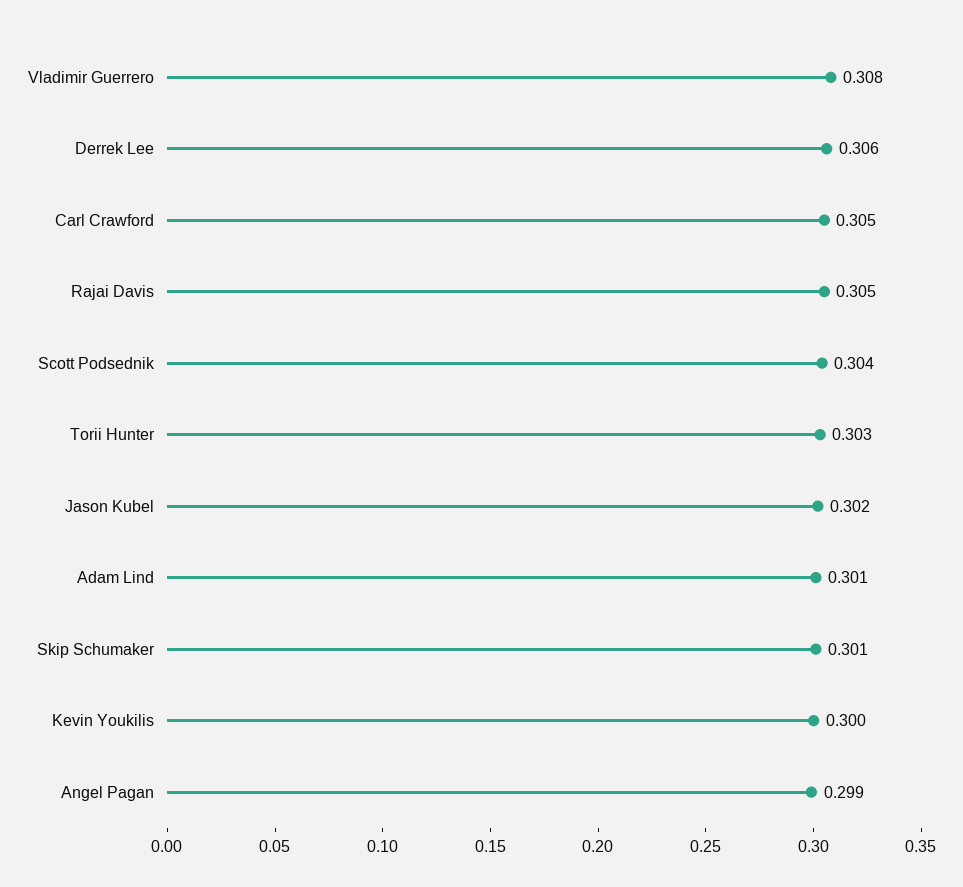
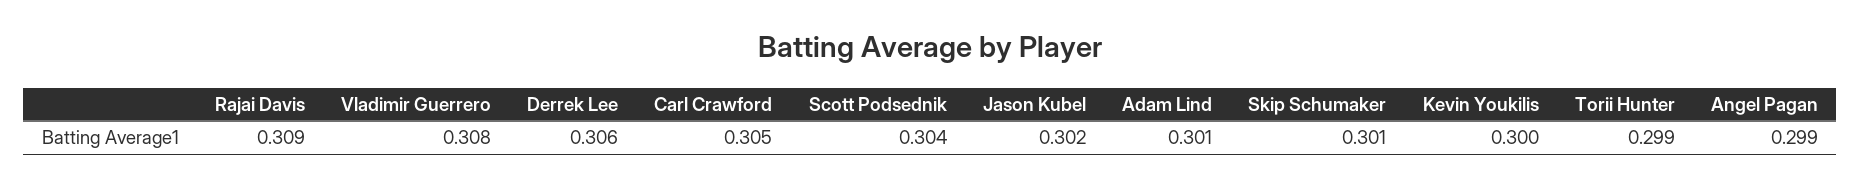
  {
    "Vladimir Guerrero": 0.308,
    "Derrek Lee": 0.306,
    "Carl Crawford": 0.305,
-   "Rajai Davis": 0.305,
+   "Rajai Davis": 0.309,
    "Scott Podsednik": 0.304,
-   "Torii Hunter": 0.303,
+   "Torii Hunter": 0.299,
    "Jason Kubel": 0.302,
    "Adam Lind": 0.301,
    "Skip Schumaker": 0.301,
    "Kevin Youkilis": 0.3,
    "Angel Pagan": 0.299
  }

